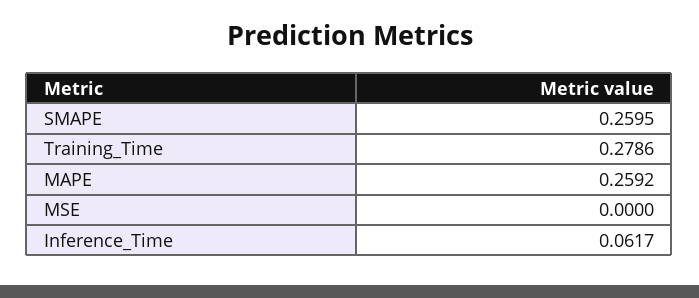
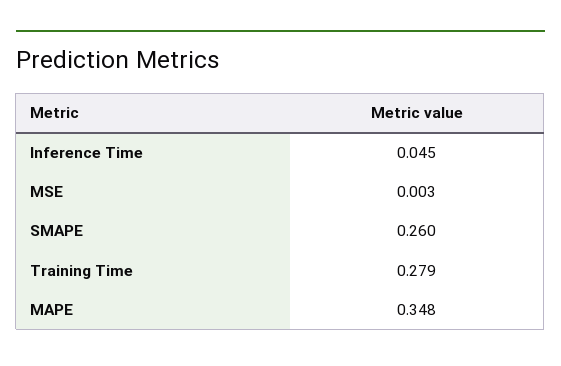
  {
    "SMAPE": 0.2595,
    "Training_Time": 0.2786,
-   "MAPE": 0.2592,
+   "MAPE": 0.348,
-   "MSE": 0,
+   "MSE": 0.003,
-   "Inference_Time": 0.0617
+   "Inference_Time": 0.045
  }

